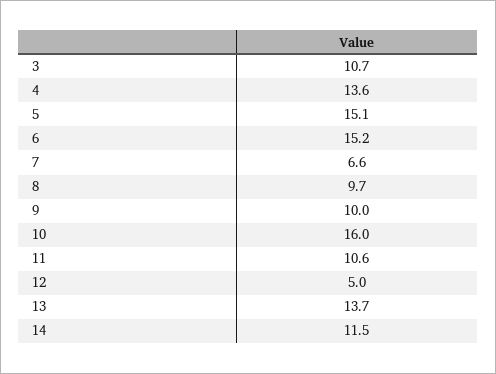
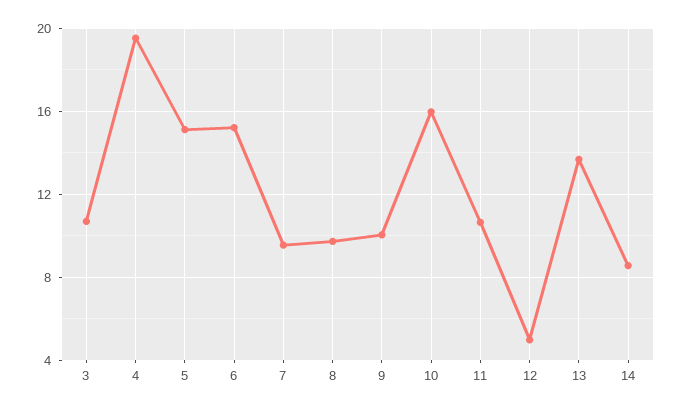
  {
    "3": 10.7,
-   "4": 13.6,
+   "4": 19.5,
    "5": 15.1,
    "6": 15.2,
-   "7": 6.6,
+   "7": 9.5,
    "8": 9.7,
    "9": 10,
    "10": 16,
    "11": 10.6,
    "12": 5,
    "13": 13.7,
-   "14": 11.5
+   "14": 8.5
  }

